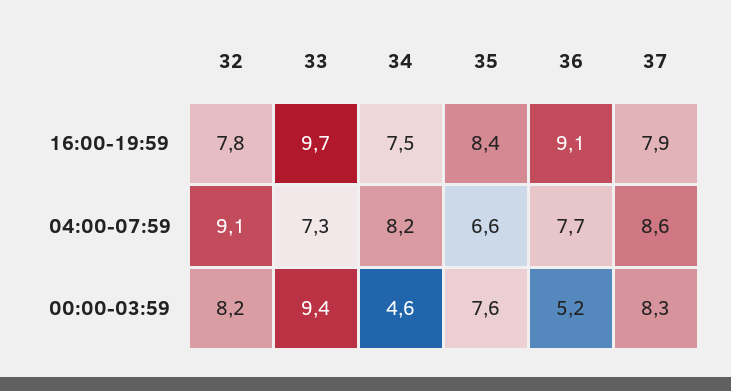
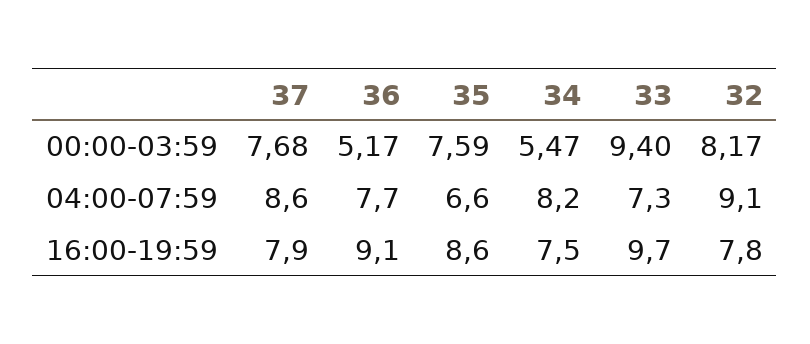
  {
    "32": {
      "16:00-19:59": 7.8,
      "04:00-07:59": 9.1,
      "00:00-03:59": 8.17
    },
    "33": {
      "16:00-19:59": 9.7,
      "04:00-07:59": 7.3,
      "00:00-03:59": 9.4
    },
    "34": {
      "16:00-19:59": 7.5,
      "04:00-07:59": 8.2,
-     "00:00-03:59": 4.6
+     "00:00-03:59": 5.47
    },
    "35": {
-     "16:00-19:59": 8.4,
+     "16:00-19:59": 8.6,
      "04:00-07:59": 6.6,
      "00:00-03:59": 7.59
    },
    "36": {
      "16:00-19:59": 9.1,
      "04:00-07:59": 7.7,
      "00:00-03:59": 5.17
    },
    "37": {
      "16:00-19:59": 7.9,
      "04:00-07:59": 8.6,
-     "00:00-03:59": 8.3
+     "00:00-03:59": 7.68
    }
  }

